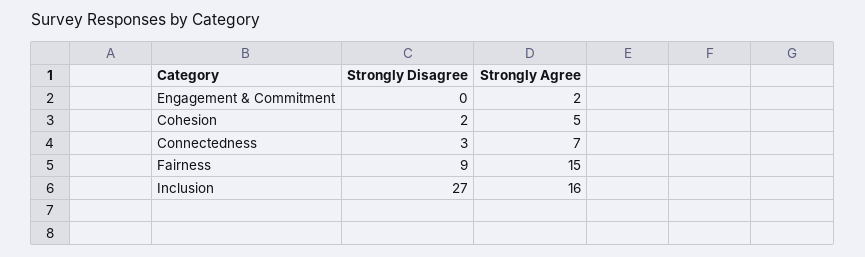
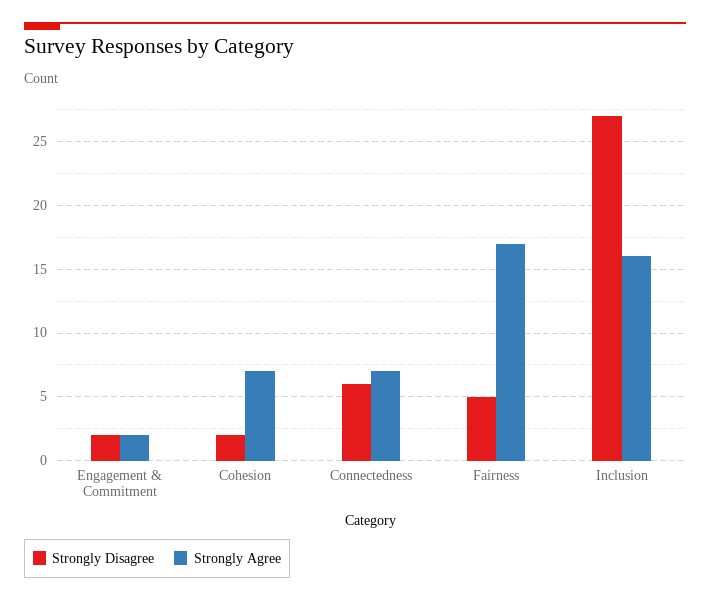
  {
    "Strongly Disagree": {
-     "Engagement & Commitment": 0,
+     "Engagement & Commitment": 2,
      "Cohesion": 2,
-     "Connectedness": 3,
+     "Connectedness": 6,
-     "Fairness": 9,
+     "Fairness": 5,
      "Inclusion": 27
    },
    "Strongly Agree": {
      "Engagement & Commitment": 2,
-     "Cohesion": 5,
+     "Cohesion": 7,
      "Connectedness": 7,
-     "Fairness": 15,
+     "Fairness": 17,
      "Inclusion": 16
    }
  }

